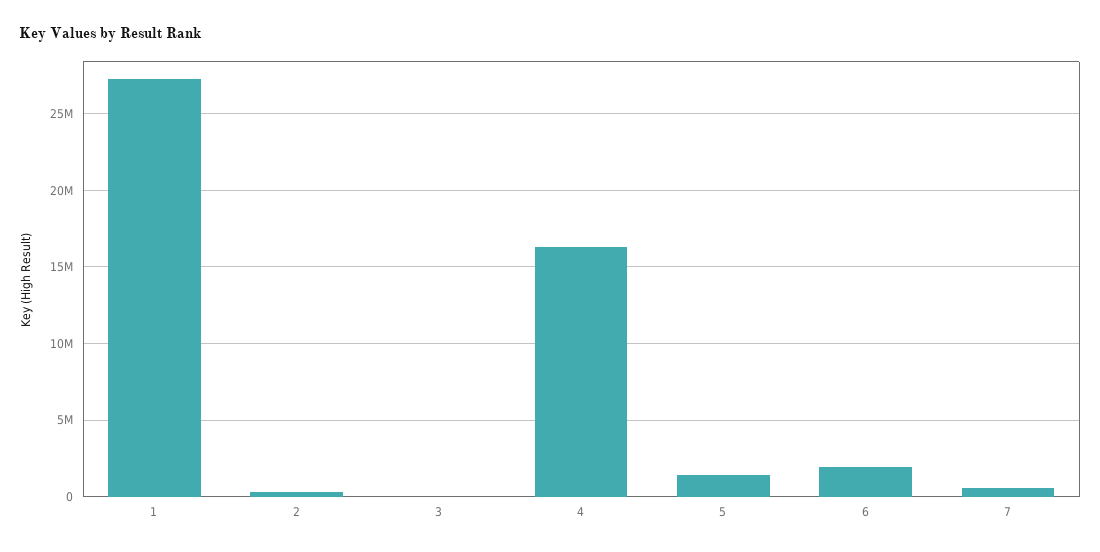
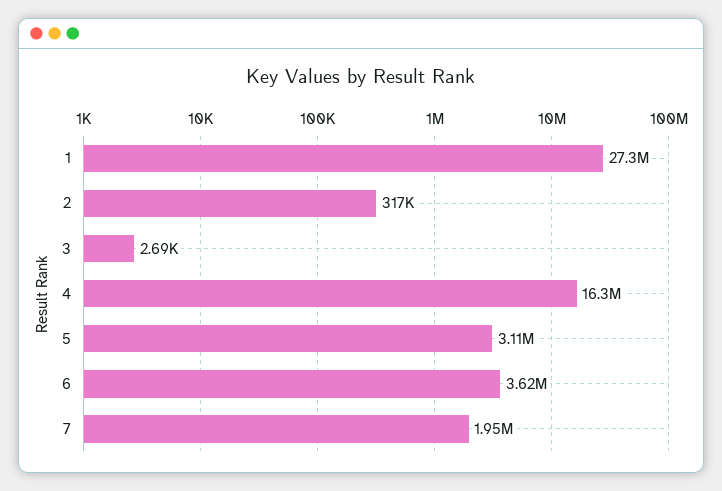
  {
    "1": 27300000,
    "2": 317000,
    "3": 2690,
    "4": 16300000,
-   "5": 1500000,
+   "5": 3110000,
-   "6": 2000000,
+   "6": 3620000,
-   "7": 500000
+   "7": 1950000
  }

